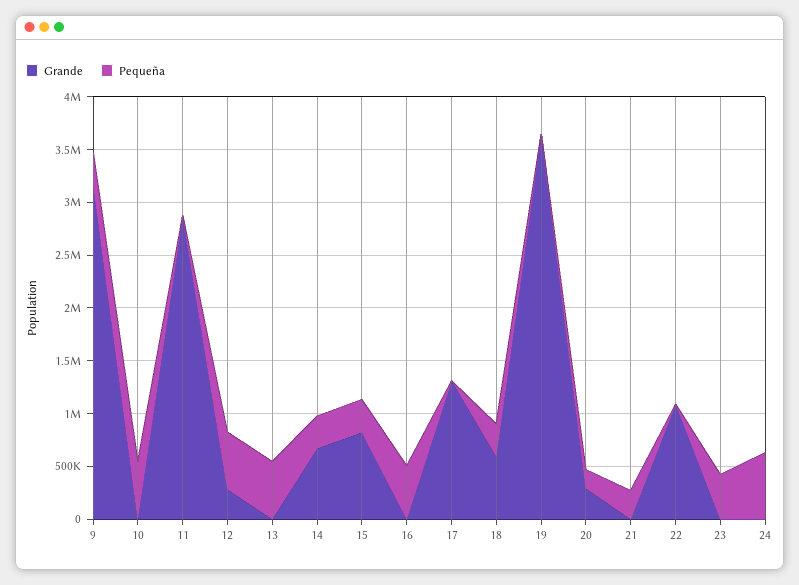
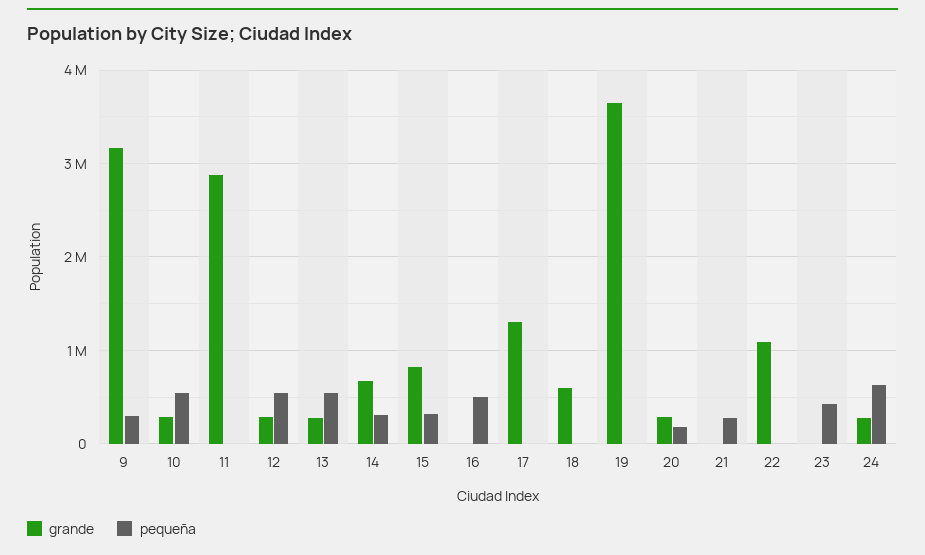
  {
    "Grande": {
      "9": 3200000,
-     "10": 0,
+     "10": 300000,
      "11": 2900000,
      "12": 300000,
-     "13": 0,
+     "13": 300000,
      "14": 700000,
      "15": 800000,
      "16": 0,
      "17": 1300000,
      "18": 600000,
      "19": 3600000,
      "20": 300000,
      "21": 0,
      "22": 1100000,
      "23": 0,
-     "24": 0
+     "24": 300000
    },
    "Pequeña": {
      "9": 300000,
      "10": 500000,
      "11": 0,
      "12": 500000,
      "13": 500000,
      "14": 300000,
      "15": 300000,
      "16": 500000,
      "17": 0,
-     "18": 300000,
+     "18": 0,
      "19": 0,
      "20": 200000,
      "21": 300000,
      "22": 0,
      "23": 400000,
      "24": 600000
    }
  }

